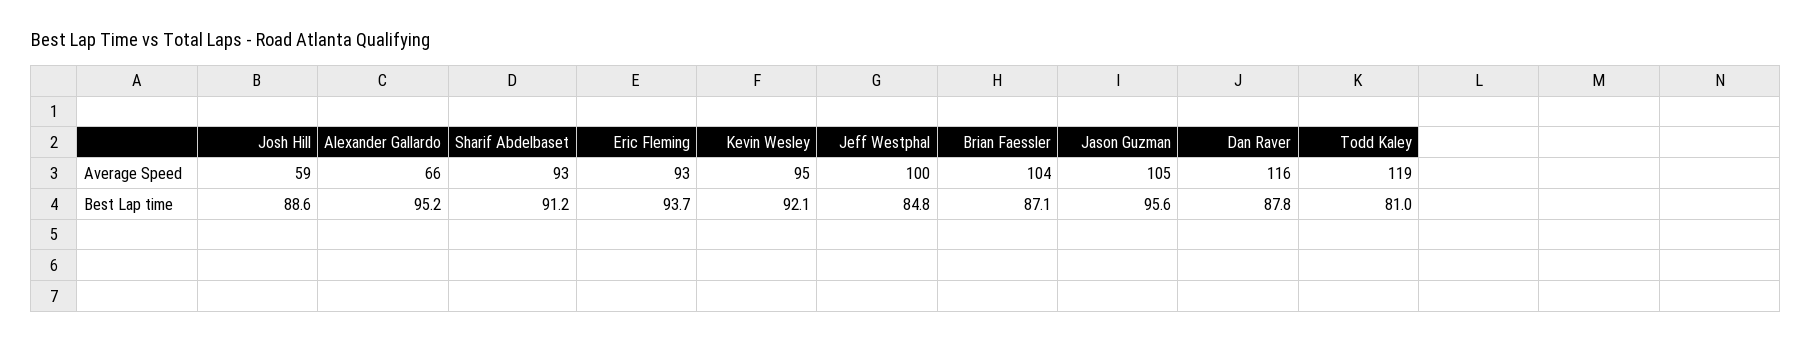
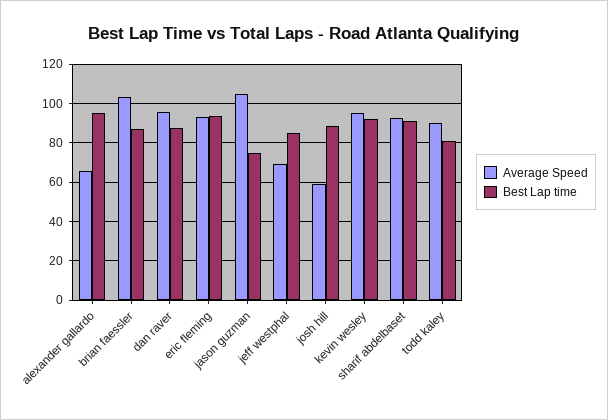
  {
    "Average Speed": {
      "Josh Hill": 59,
      "Alexander Gallardo": 66,
      "Sharif Abdelbaset": 93,
      "Eric Fleming": 93,
      "Kevin Wesley": 95,
-     "Jeff Westphal": 100,
+     "Jeff Westphal": 70,
      "Brian Faessler": 104,
      "Jason Guzman": 105,
-     "Dan Raver": 116,
+     "Dan Raver": 95,
-     "Todd Kaley": 119
+     "Todd Kaley": 90
    },
    "Best Lap time": {
      "Josh Hill": 88.6,
      "Alexander Gallardo": 95.2,
      "Sharif Abdelbaset": 91.2,
      "Eric Fleming": 93.7,
      "Kevin Wesley": 92.1,
      "Jeff Westphal": 84.8,
      "Brian Faessler": 87.1,
-     "Jason Guzman": 95.6,
+     "Jason Guzman": 75,
      "Dan Raver": 87.8,
      "Todd Kaley": 81
    }
  }

